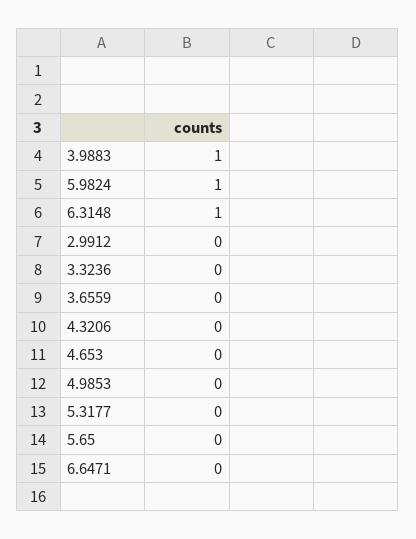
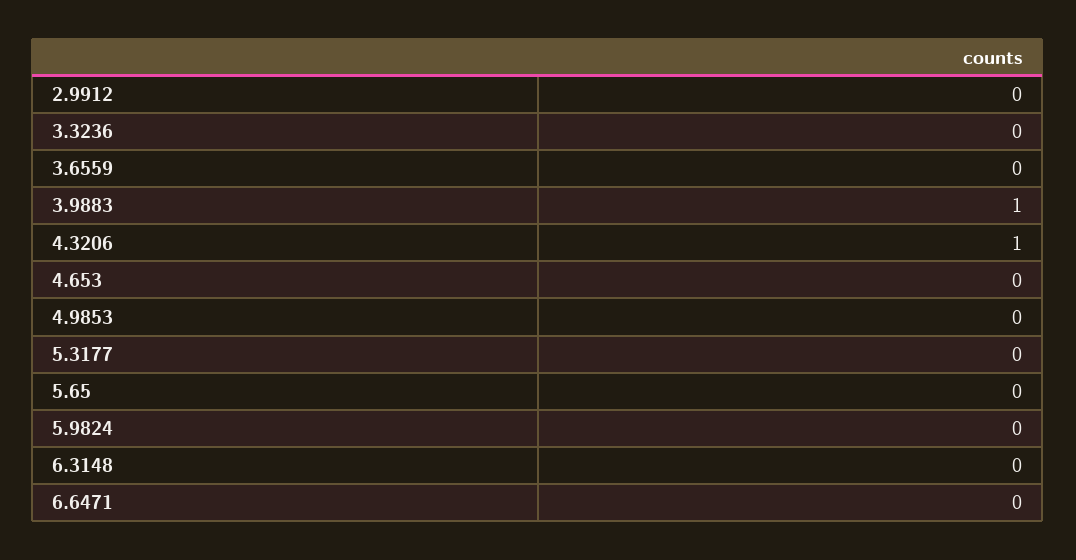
  {
    "3.9883": 1,
-   "5.9824": 1,
+   "5.9824": 0,
-   "6.3148": 1,
+   "6.3148": 0,
    "2.9912": 0,
    "3.3236": 0,
    "3.6559": 0,
-   "4.3206": 0,
+   "4.3206": 1,
    "4.653": 0,
    "4.9853": 0,
    "5.3177": 0,
    "5.65": 0,
    "6.6471": 0
  }

